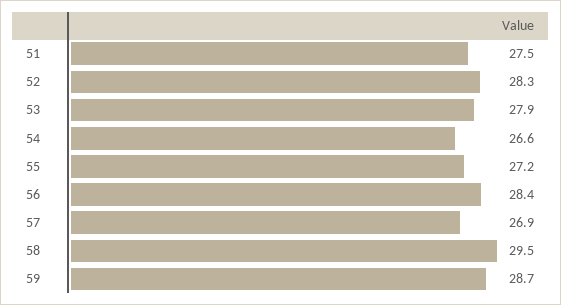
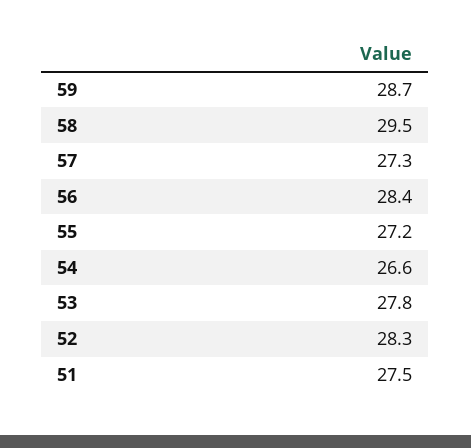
  {
    "51": 27.5,
    "52": 28.3,
-   "53": 27.9,
+   "53": 27.8,
    "54": 26.6,
    "55": 27.2,
    "56": 28.4,
-   "57": 26.9,
+   "57": 27.3,
    "58": 29.5,
    "59": 28.7
  }

